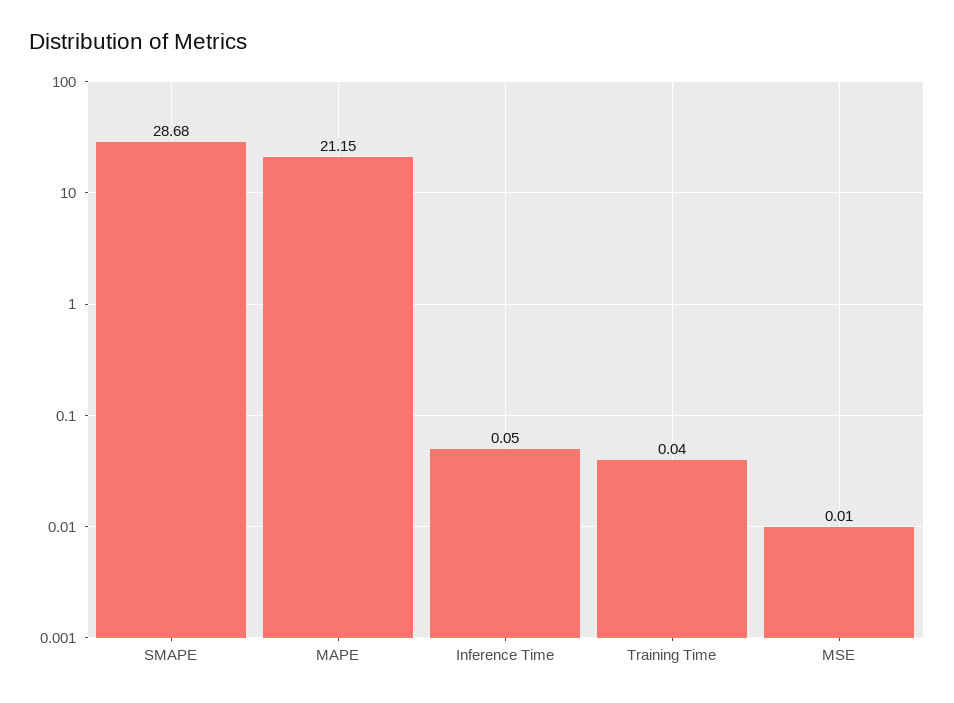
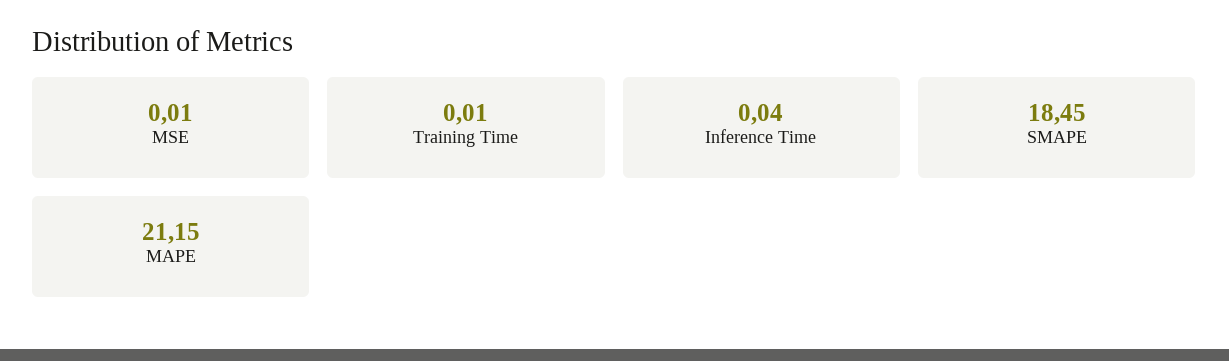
  {
-   "SMAPE": 28.68,
+   "SMAPE": 18.45,
    "MAPE": 21.15,
-   "Inference Time": 0.05,
+   "Inference Time": 0.04,
-   "Training Time": 0.04,
+   "Training Time": 0.01,
    "MSE": 0.01
  }

